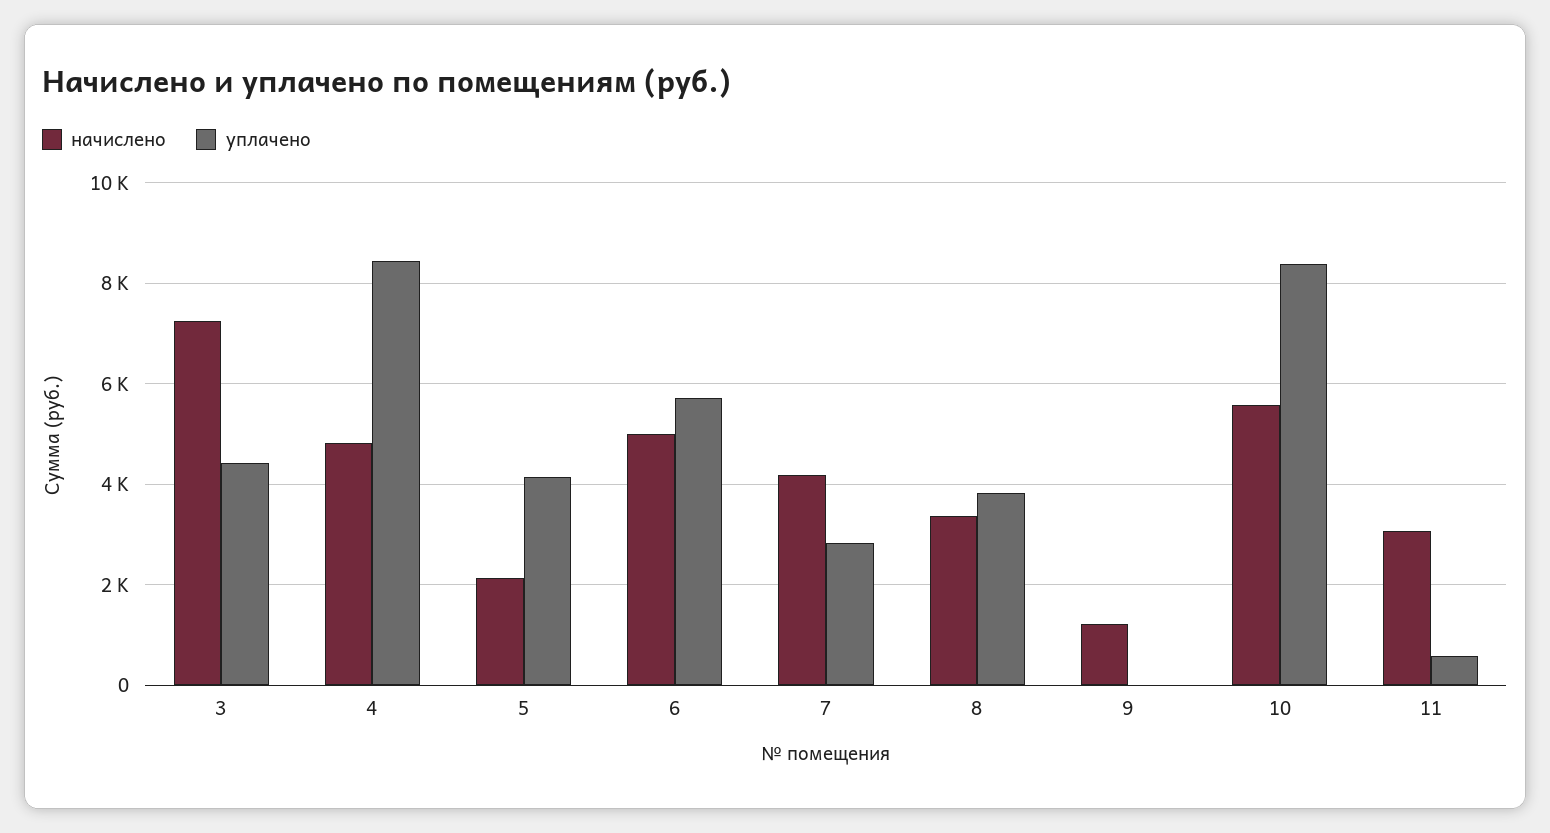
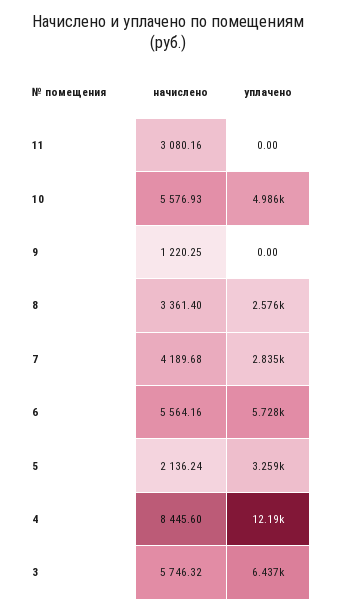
  {
    "начислено": {
-     "3": 7200,
+     "3": 5746.32,
-     "4": 4800,
+     "4": 8445.6,
      "5": 2136.24,
-     "6": 5000,
+     "6": 5564.16,
      "7": 4189.68,
      "8": 3361.4,
      "9": 1220.25,
      "10": 5576.93,
      "11": 3080.16
    },
    "уплачено": {
-     "3": 4400,
+     "3": 6437,
-     "4": 8400,
+     "4": 12190,
-     "5": 4200,
+     "5": 3259,
      "6": 5728,
      "7": 2835,
-     "8": 3800,
+     "8": 2576,
      "9": 0,
-     "10": 8400,
+     "10": 4986,
-     "11": 600
+     "11": 0
    }
  }

